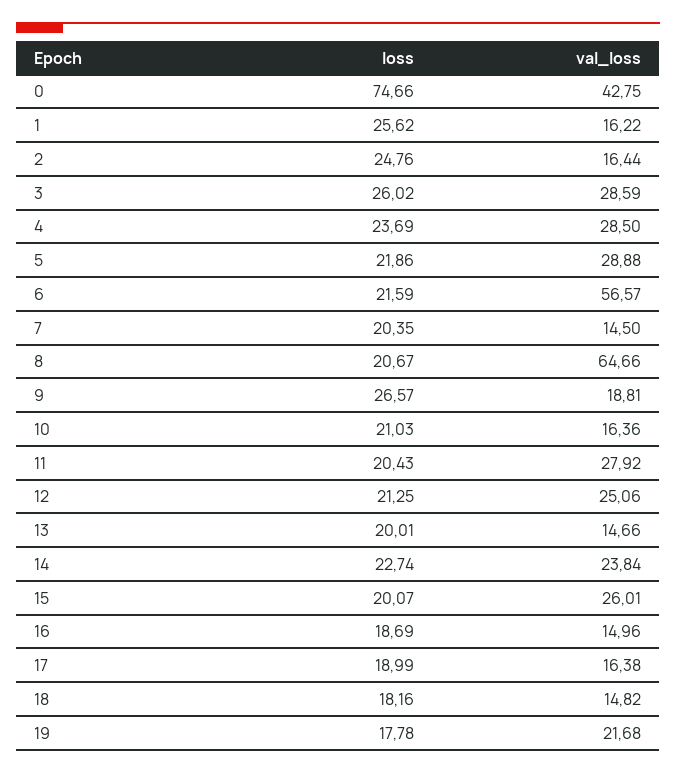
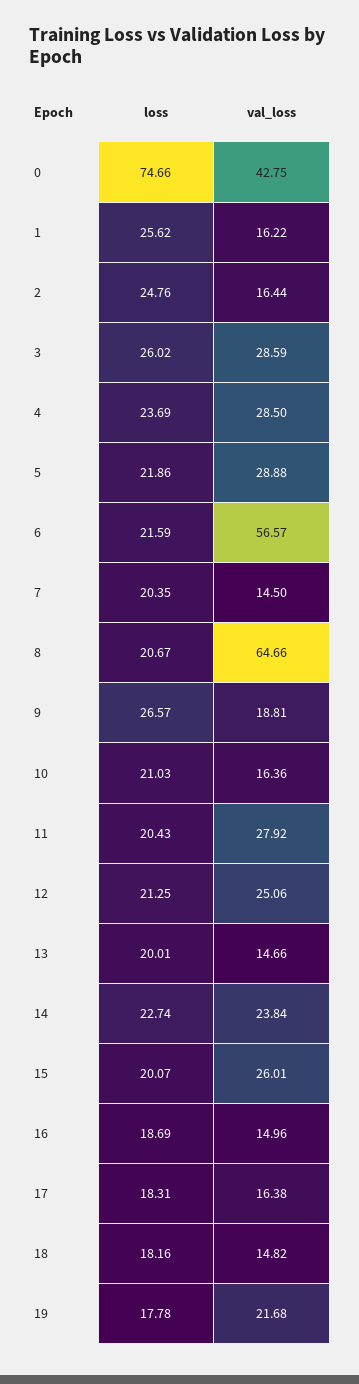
  {
    "loss": {
      "0": 74.66,
      "1": 25.62,
      "2": 24.76,
      "3": 26.02,
      "4": 23.69,
      "5": 21.86,
      "6": 21.59,
      "7": 20.35,
      "8": 20.67,
      "9": 26.57,
      "10": 21.03,
      "11": 20.43,
      "12": 21.25,
      "13": 20.01,
      "14": 22.74,
      "15": 20.07,
      "16": 18.69,
-     "17": 18.99,
+     "17": 18.31,
      "18": 18.16,
      "19": 17.78
    },
    "val_loss": {
      "0": 42.75,
      "1": 16.22,
      "2": 16.44,
      "3": 28.59,
      "4": 28.5,
      "5": 28.88,
      "6": 56.57,
      "7": 14.5,
      "8": 64.66,
      "9": 18.81,
      "10": 16.36,
      "11": 27.92,
      "12": 25.06,
      "13": 14.66,
      "14": 23.84,
      "15": 26.01,
      "16": 14.96,
      "17": 16.38,
      "18": 14.82,
      "19": 21.68
    }
  }

